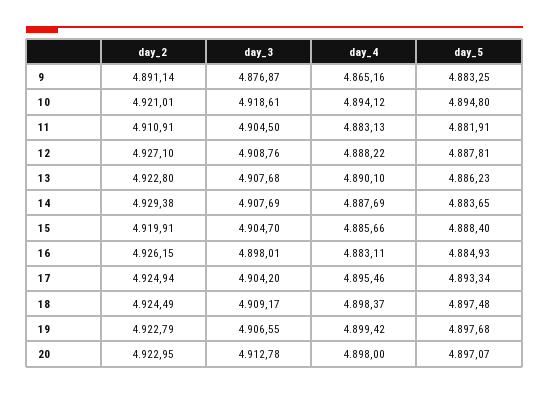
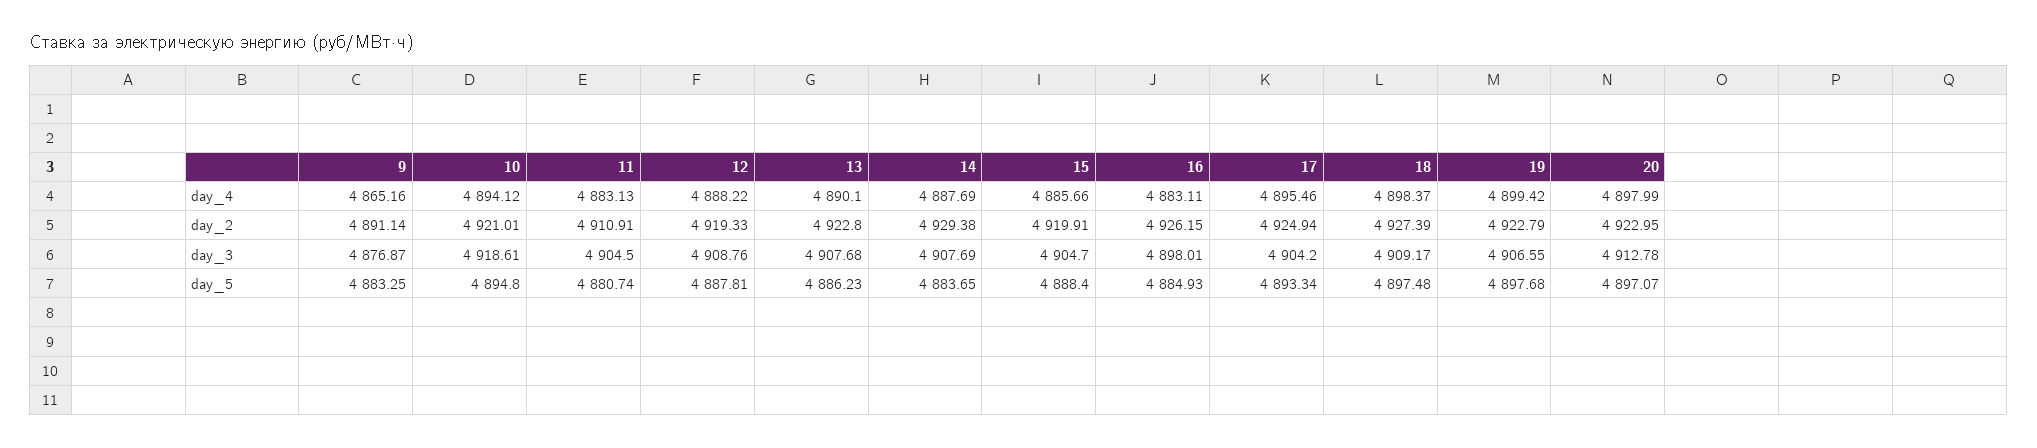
  {
    "day_2": {
      "9": 4891.14,
      "10": 4921.01,
      "11": 4910.91,
-     "12": 4927.1,
+     "12": 4919.33,
      "13": 4922.8,
      "14": 4929.38,
      "15": 4919.91,
      "16": 4926.15,
      "17": 4924.94,
-     "18": 4924.49,
+     "18": 4927.39,
      "19": 4922.79,
      "20": 4922.95
    },
    "day_3": {
      "9": 4876.87,
      "10": 4918.61,
      "11": 4904.5,
      "12": 4908.76,
      "13": 4907.68,
      "14": 4907.69,
      "15": 4904.7,
      "16": 4898.01,
      "17": 4904.2,
      "18": 4909.17,
      "19": 4906.55,
      "20": 4912.78
    },
    "day_4": {
      "9": 4865.16,
      "10": 4894.12,
      "11": 4883.13,
      "12": 4888.22,
      "13": 4890.1,
      "14": 4887.69,
      "15": 4885.66,
      "16": 4883.11,
      "17": 4895.46,
      "18": 4898.37,
      "19": 4899.42,
-     "20": 4898
+     "20": 4897.99
    },
    "day_5": {
      "9": 4883.25,
      "10": 4894.8,
-     "11": 4881.91,
+     "11": 4880.74,
      "12": 4887.81,
      "13": 4886.23,
      "14": 4883.65,
      "15": 4888.4,
      "16": 4884.93,
      "17": 4893.34,
      "18": 4897.48,
      "19": 4897.68,
      "20": 4897.07
    }
  }

